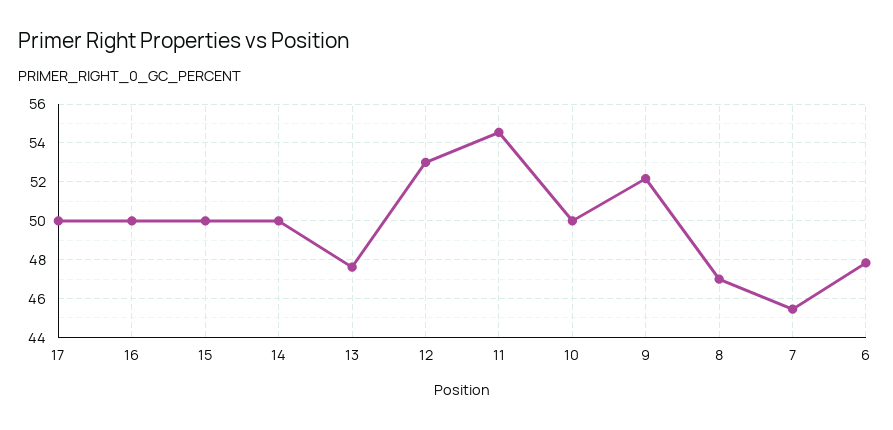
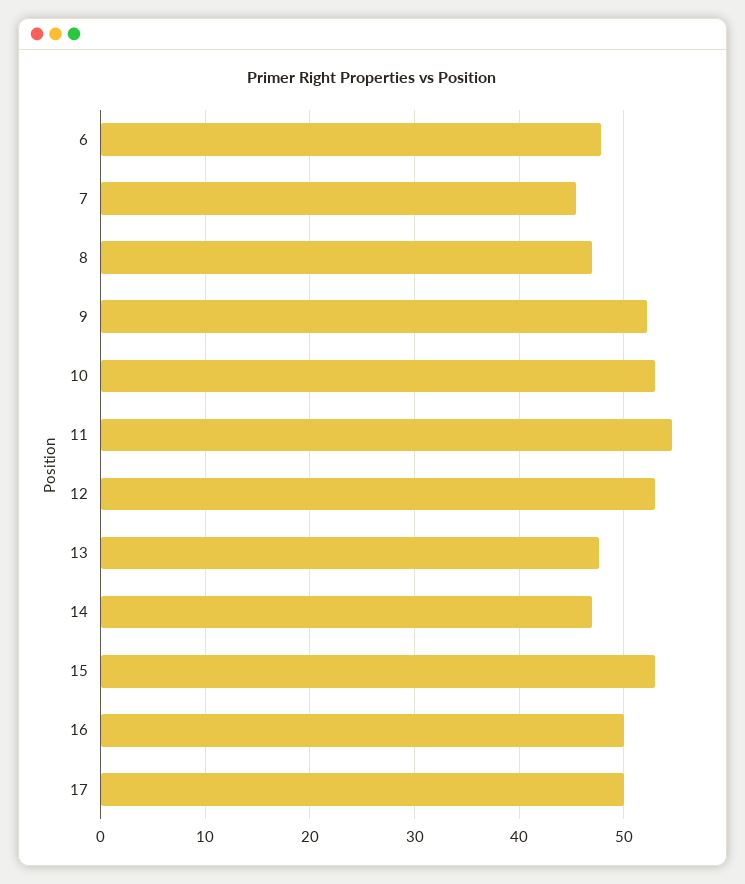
  {
    "17": 50,
    "16": 50,
-   "15": 50,
+   "15": 53,
-   "14": 50,
+   "14": 47,
    "13": 47.5,
    "12": 53,
    "11": 54.5,
-   "10": 50,
+   "10": 53,
    "9": 52,
    "8": 47,
    "7": 45.5,
    "6": 48
  }

